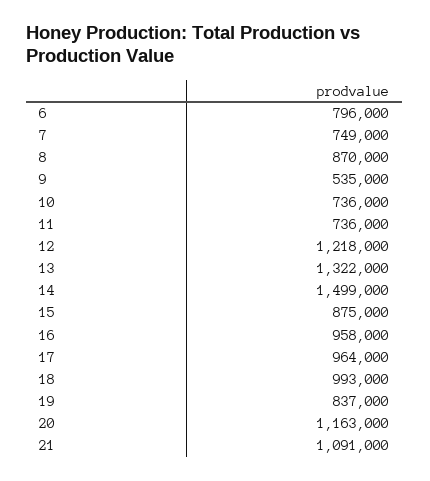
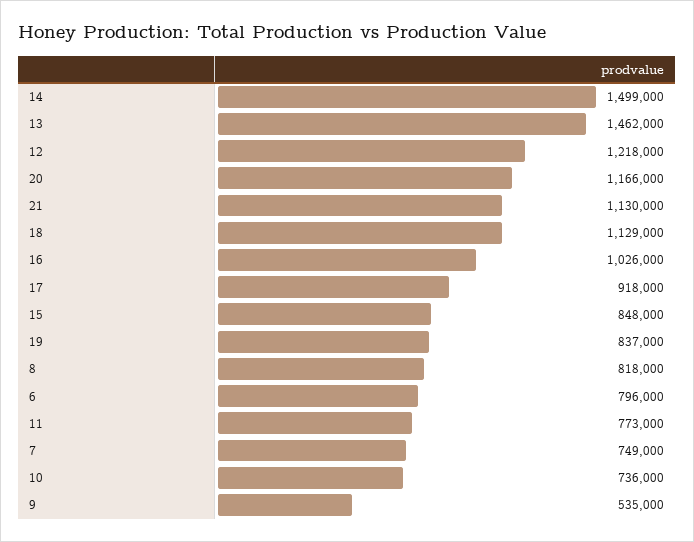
  {
    "6": 796000,
    "7": 749000,
-   "8": 870000,
+   "8": 818000,
    "9": 535000,
    "10": 736000,
-   "11": 736000,
+   "11": 773000,
    "12": 1218000,
-   "13": 1322000,
+   "13": 1462000,
    "14": 1499000,
-   "15": 875000,
+   "15": 848000,
-   "16": 958000,
+   "16": 1026000,
-   "17": 964000,
+   "17": 918000,
-   "18": 993000,
+   "18": 1129000,
    "19": 837000,
-   "20": 1163000,
+   "20": 1166000,
-   "21": 1091000
+   "21": 1130000
  }

